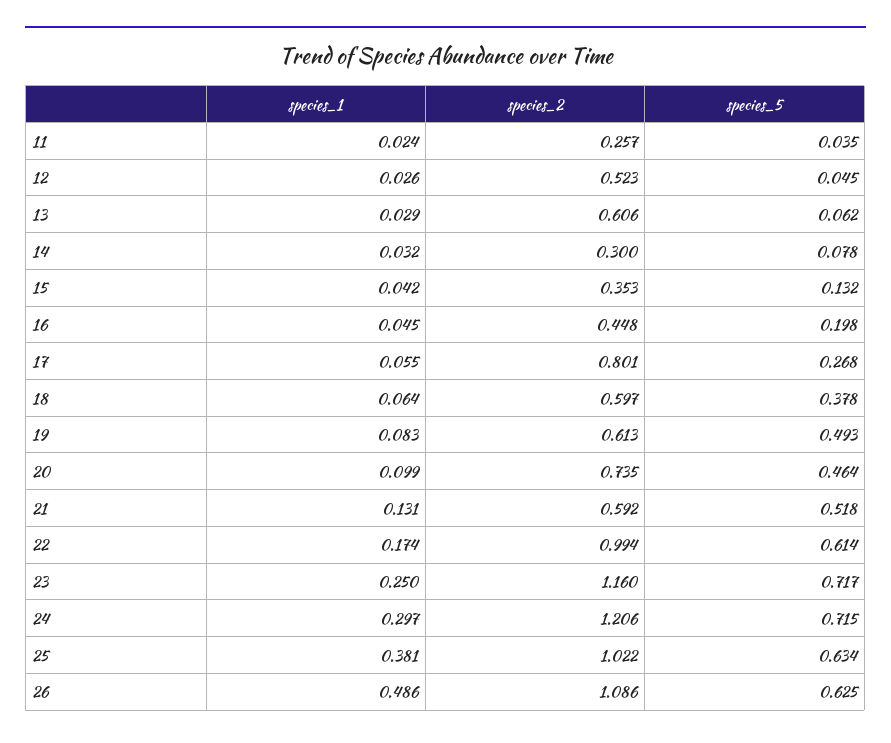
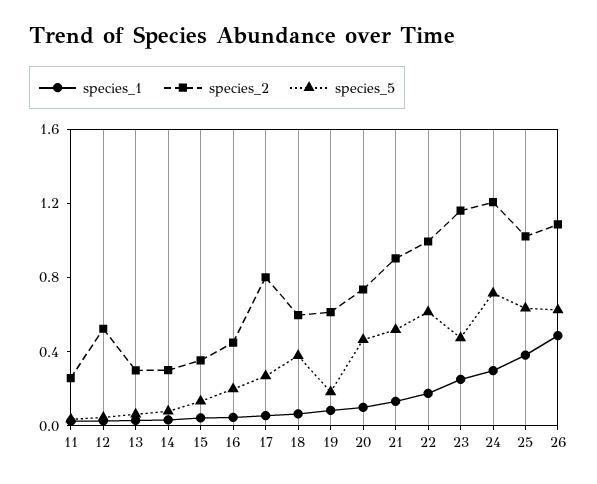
  {
    "species_1": {
      "11": 0.024,
      "12": 0.026,
      "13": 0.029,
      "14": 0.032,
      "15": 0.042,
      "16": 0.045,
      "17": 0.055,
      "18": 0.064,
      "19": 0.083,
      "20": 0.099,
      "21": 0.131,
      "22": 0.174,
      "23": 0.25,
      "24": 0.297,
      "25": 0.381,
      "26": 0.486
    },
    "species_2": {
      "11": 0.257,
      "12": 0.523,
-     "13": 0.606,
+     "13": 0.3,
      "14": 0.3,
      "15": 0.353,
      "16": 0.448,
      "17": 0.801,
      "18": 0.597,
      "19": 0.613,
      "20": 0.735,
-     "21": 0.592,
+     "21": 0.9,
      "22": 0.994,
      "23": 1.16,
      "24": 1.206,
      "25": 1.022,
      "26": 1.086
    },
    "species_5": {
      "11": 0.035,
      "12": 0.045,
      "13": 0.062,
      "14": 0.078,
      "15": 0.132,
      "16": 0.198,
      "17": 0.268,
      "18": 0.378,
-     "19": 0.493,
+     "19": 0.2,
      "20": 0.464,
      "21": 0.518,
      "22": 0.614,
-     "23": 0.717,
+     "23": 0.5,
      "24": 0.715,
      "25": 0.634,
      "26": 0.625
    }
  }

